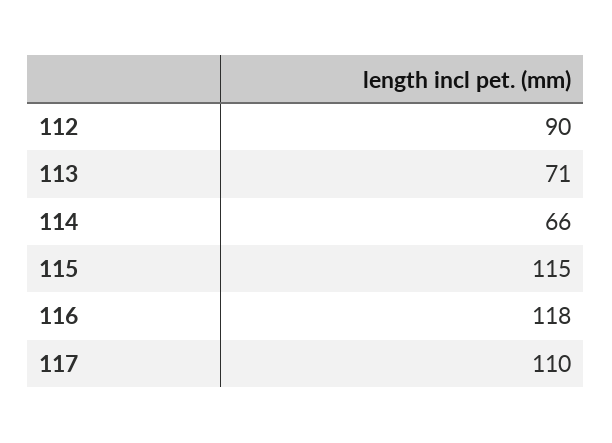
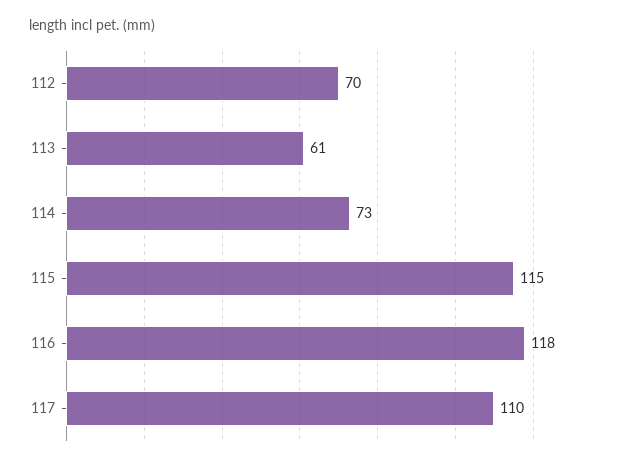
  {
-   "112": 90,
+   "112": 70,
-   "113": 71,
+   "113": 61,
-   "114": 66,
+   "114": 73,
    "115": 115,
    "116": 118,
    "117": 110
  }

